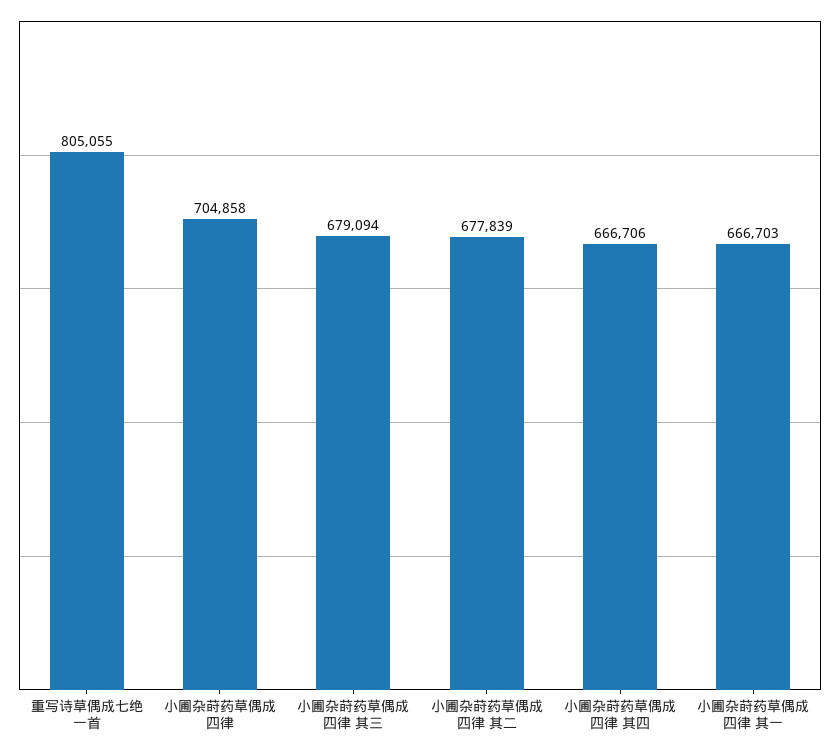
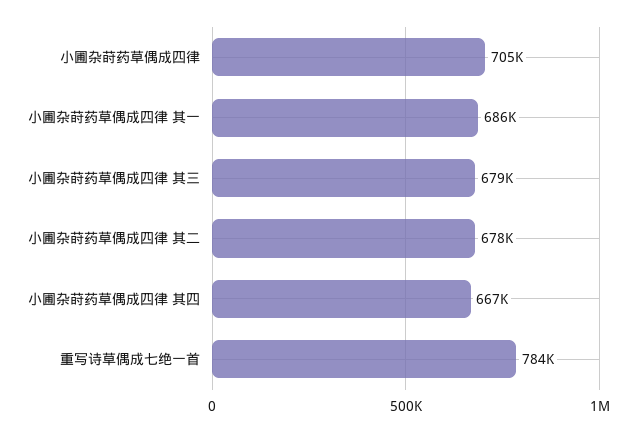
  {
-   "重写诗草偶成七绝一首": 805055,
+   "重写诗草偶成七绝一首": 784000,
    "小圃杂莳药草偶成四律": 704858,
    "小圃杂莳药草偶成四律 其三": 679094,
    "小圃杂莳药草偶成四律 其二": 677839,
    "小圃杂莳药草偶成四律 其四": 666706,
-   "小圃杂莳药草偶成四律 其一": 666703
+   "小圃杂莳药草偶成四律 其一": 686000
  }

